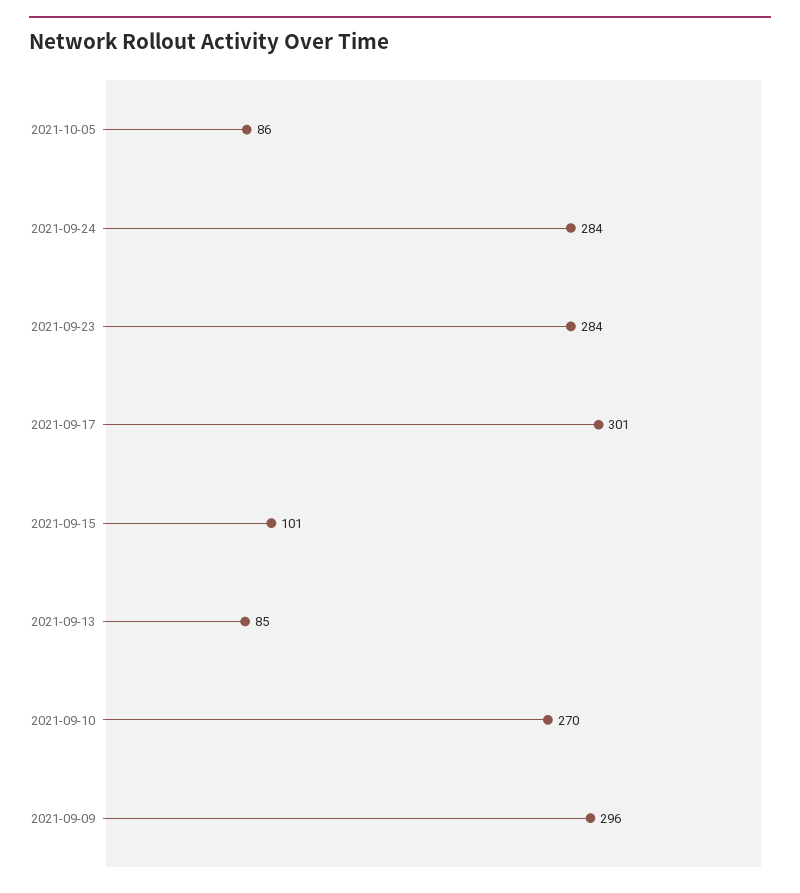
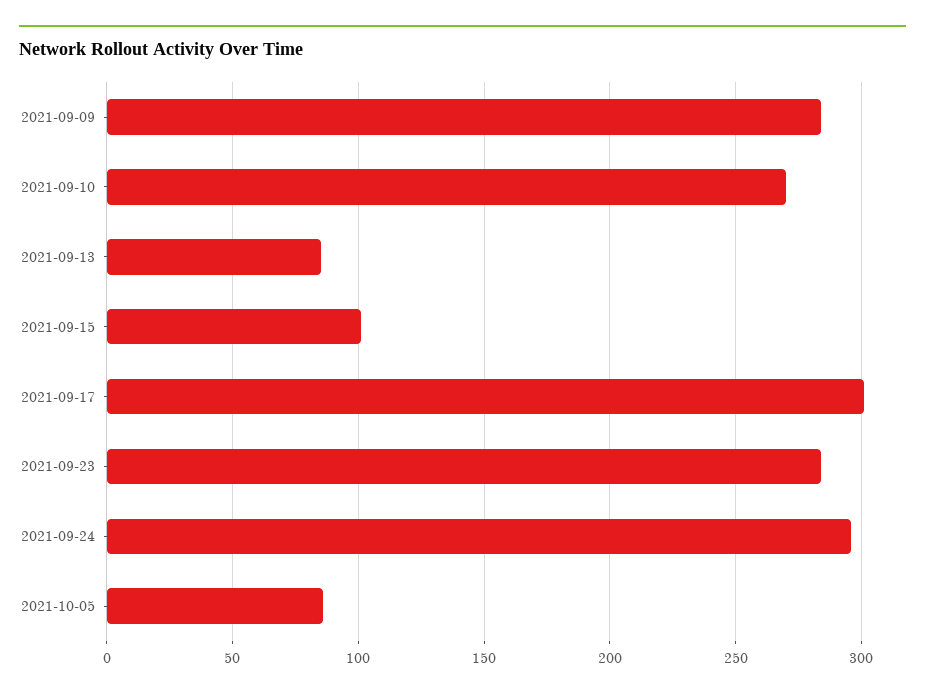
  {
    "2021-10-05": 86,
-   "2021-09-24": 284,
+   "2021-09-24": 295,
    "2021-09-23": 284,
    "2021-09-17": 301,
    "2021-09-15": 101,
    "2021-09-13": 85,
    "2021-09-10": 270,
-   "2021-09-09": 296
+   "2021-09-09": 285
  }

